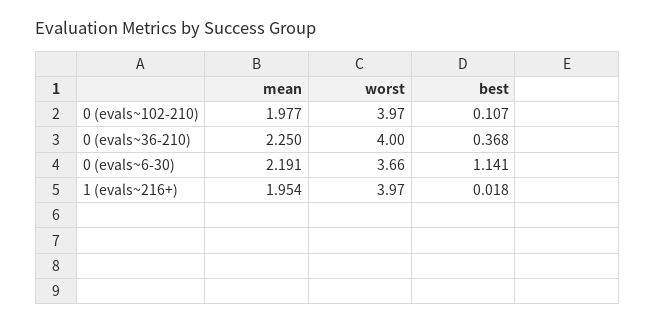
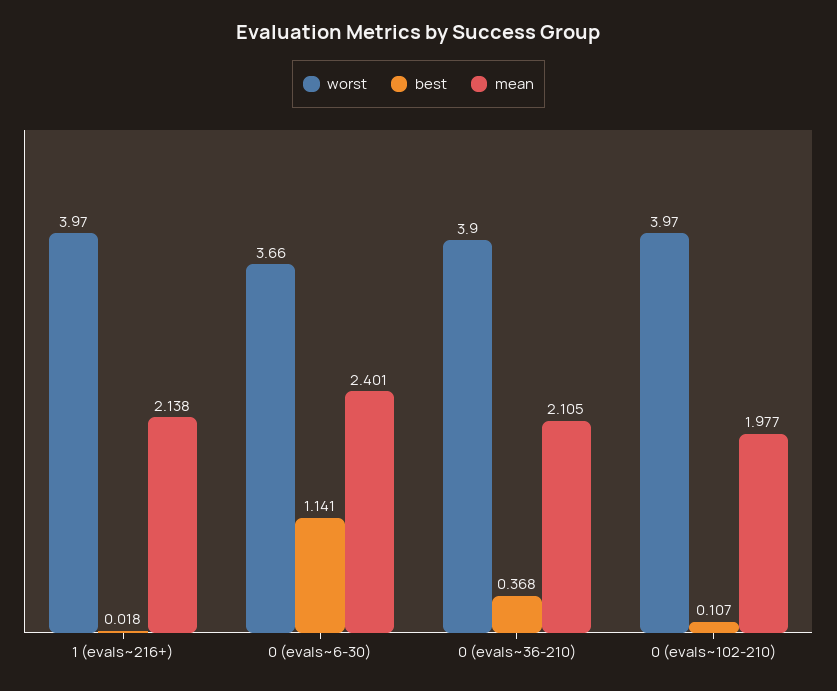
  {
    "mean": {
      "0 (evals~102-210)": 1.977,
-     "0 (evals~36-210)": 2.25,
+     "0 (evals~36-210)": 2.105,
-     "0 (evals~6-30)": 2.191,
+     "0 (evals~6-30)": 2.401,
-     "1 (evals~216+)": 1.954
+     "1 (evals~216+)": 2.138
    },
    "worst": {
      "0 (evals~102-210)": 3.97,
-     "0 (evals~36-210)": 4,
+     "0 (evals~36-210)": 3.9,
      "0 (evals~6-30)": 3.66,
      "1 (evals~216+)": 3.97
    },
    "best": {
      "0 (evals~102-210)": 0.107,
      "0 (evals~36-210)": 0.368,
      "0 (evals~6-30)": 1.141,
      "1 (evals~216+)": 0.018
    }
  }

